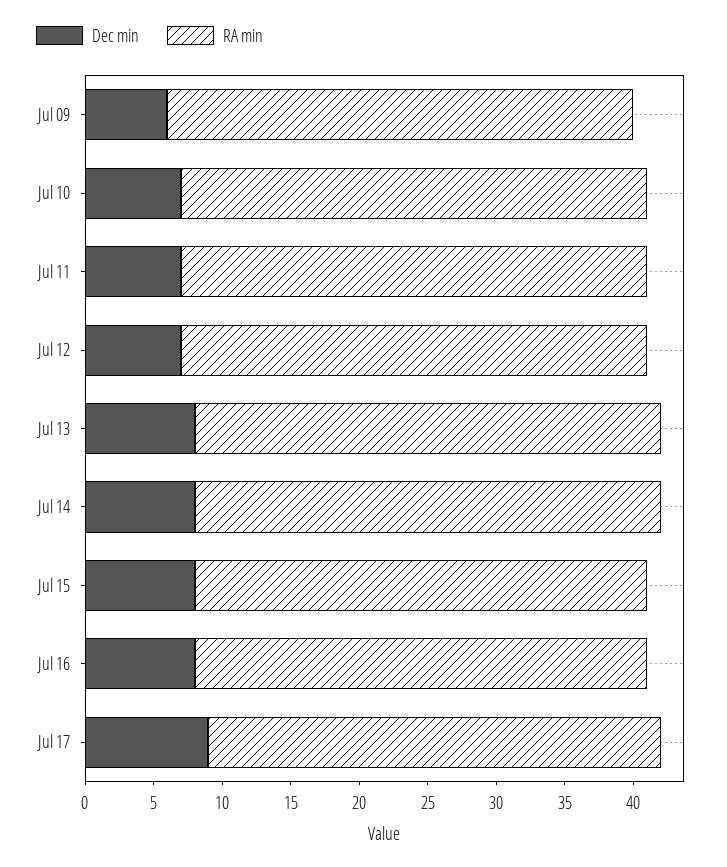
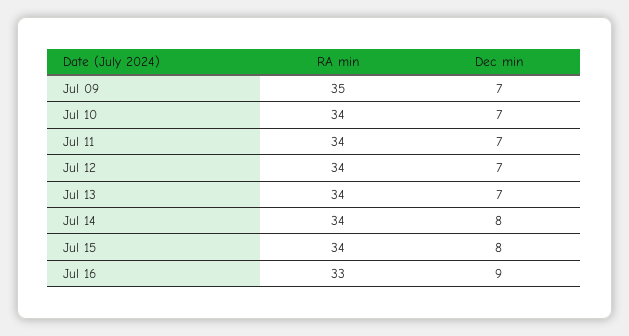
  {
    "Dec min": {
-     "Jul 09": 6,
+     "Jul 09": 7,
      "Jul 10": 7,
      "Jul 11": 7,
      "Jul 12": 7,
-     "Jul 13": 8,
+     "Jul 13": 7,
      "Jul 14": 8,
      "Jul 15": 8,
-     "Jul 16": 8,
+     "Jul 16": 9
-     "Jul 17": 9
    },
    "RA min": {
-     "Jul 09": 34,
+     "Jul 09": 35,
      "Jul 10": 34,
      "Jul 11": 34,
      "Jul 12": 34,
      "Jul 13": 34,
      "Jul 14": 34,
-     "Jul 15": 33,
+     "Jul 15": 34,
-     "Jul 16": 33,
+     "Jul 16": 33
-     "Jul 17": 33
    }
  }

